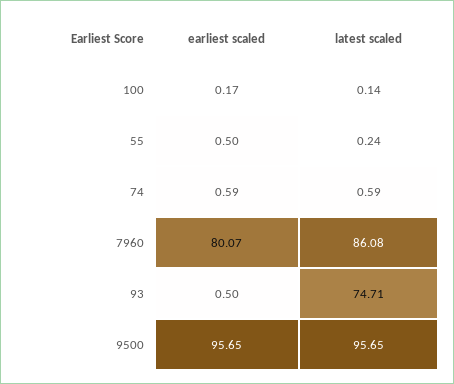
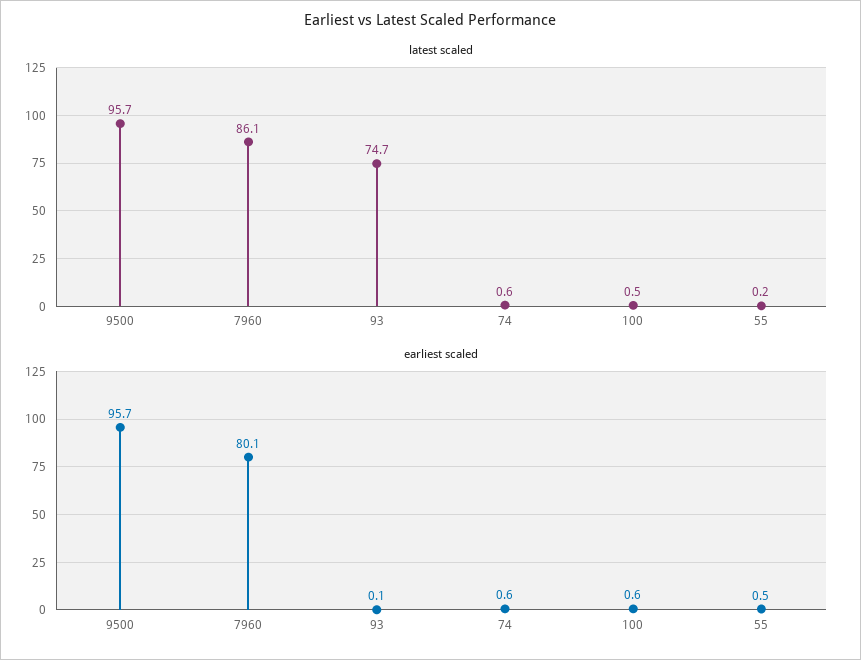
  {
    "earliest scaled": {
-     "100": 0.17,
+     "100": 0.6,
      "55": 0.5,
      "74": 0.59,
      "7960": 80.07,
-     "93": 0.5,
+     "93": 0.1,
      "9500": 95.65
    },
    "latest scaled": {
-     "100": 0.14,
+     "100": 0.5,
      "55": 0.24,
      "74": 0.59,
      "7960": 86.08,
      "93": 74.71,
      "9500": 95.65
    }
  }

